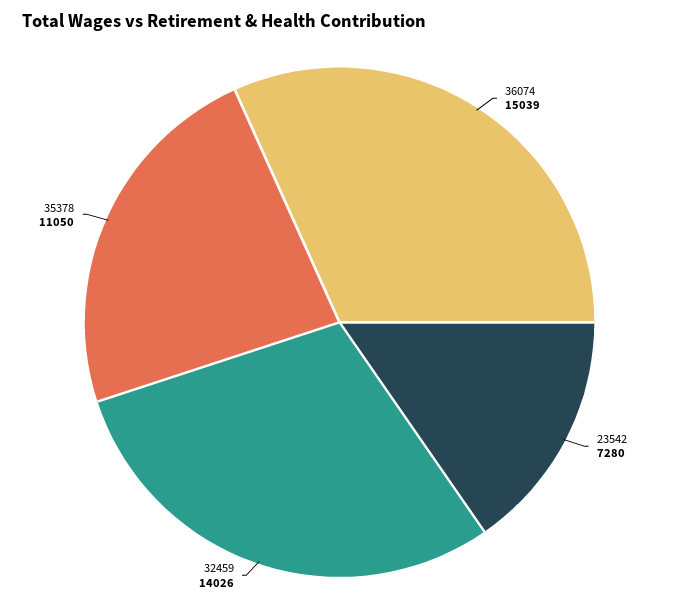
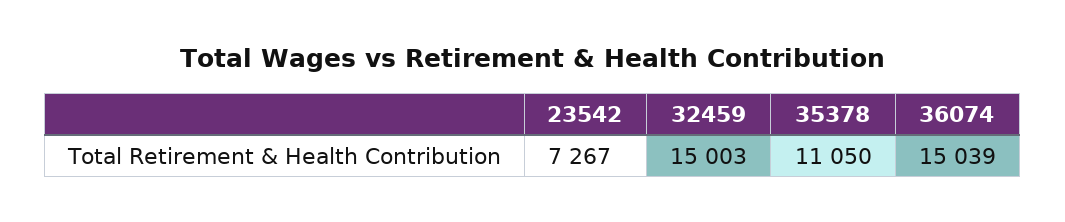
  {
    "36074": 15039,
-   "23542": 7280,
+   "23542": 7267,
-   "32459": 14026,
+   "32459": 15003,
    "35378": 11050
  }

